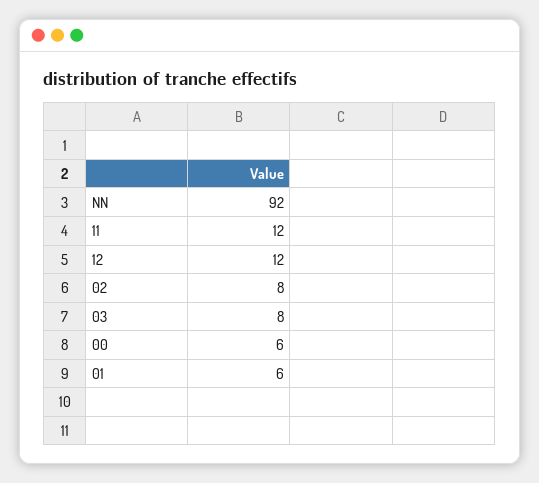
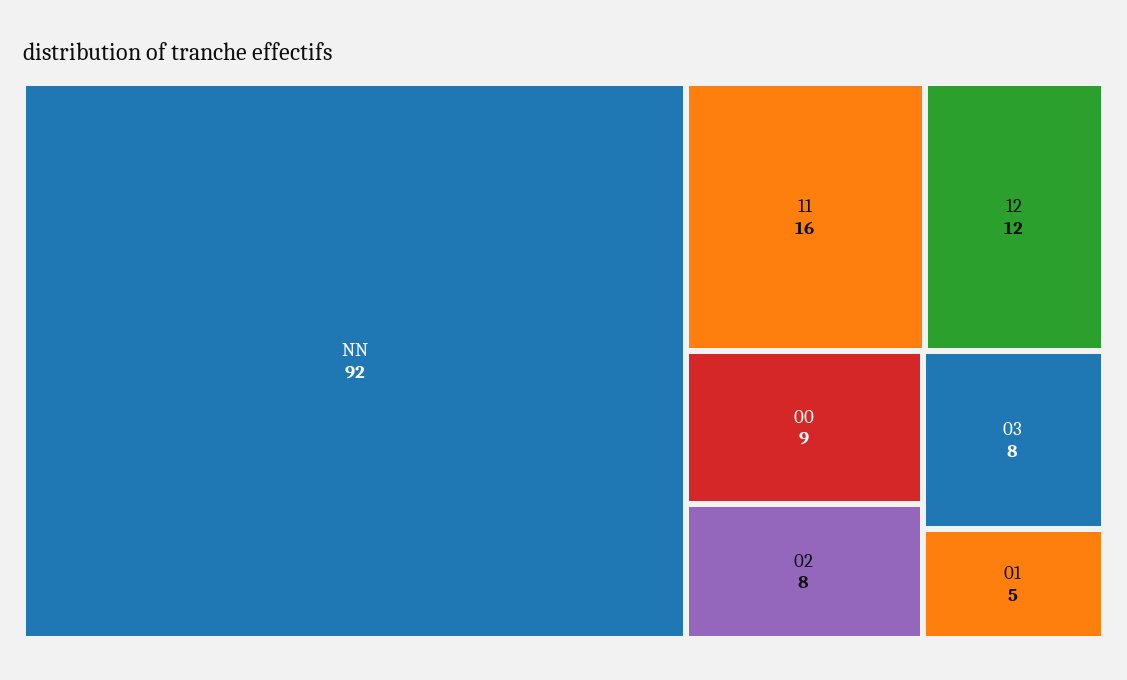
  {
    "NN": 92,
-   "11": 12,
+   "11": 16,
    "12": 12,
    "02": 8,
    "03": 8,
-   "00": 6,
+   "00": 9,
-   "01": 6
+   "01": 5
  }

